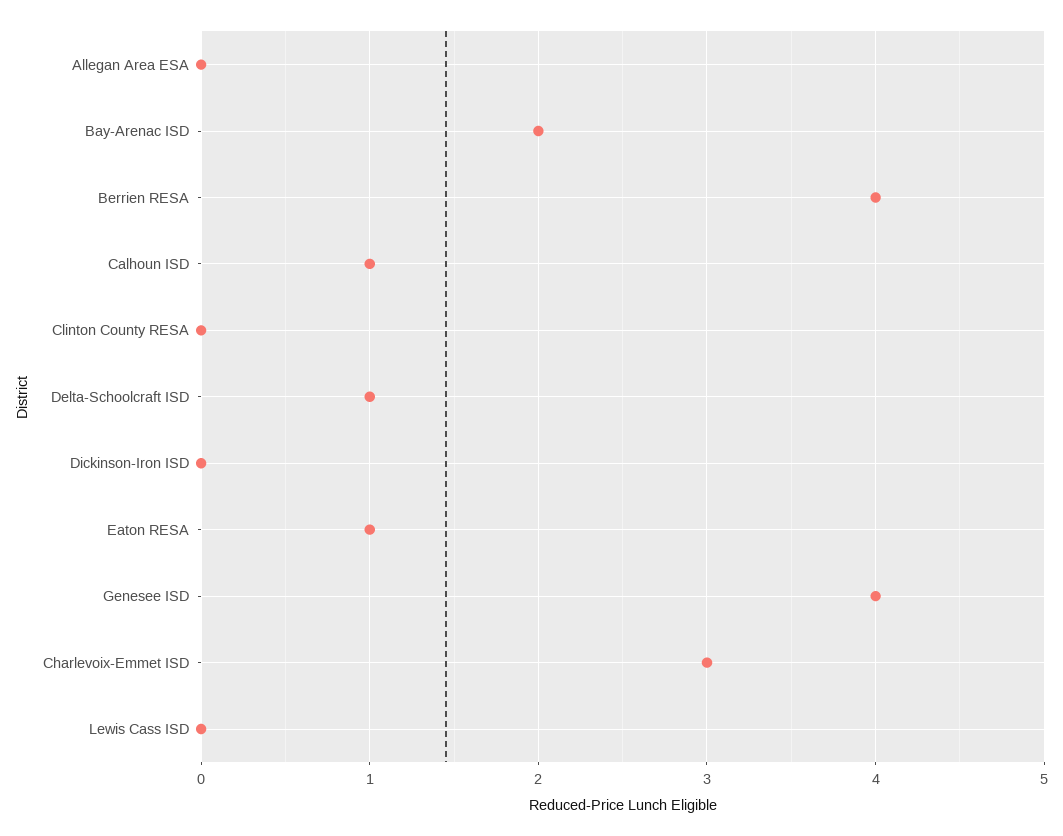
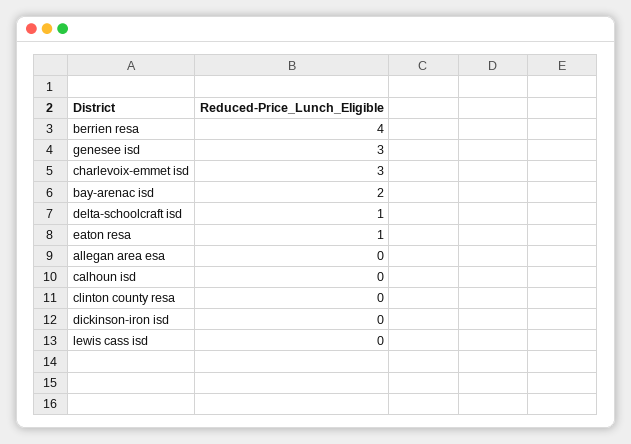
  {
    "Allegan Area ESA": 0,
    "Bay-Arenac ISD": 2,
    "Berrien RESA": 4,
-   "Calhoun ISD": 1,
+   "Calhoun ISD": 0,
    "Clinton County RESA": 0,
    "Delta-Schoolcraft ISD": 1,
    "Dickinson-Iron ISD": 0,
    "Eaton RESA": 1,
-   "Genesee ISD": 4,
+   "Genesee ISD": 3,
    "Charlevoix-Emmet ISD": 3,
    "Lewis Cass ISD": 0
  }

